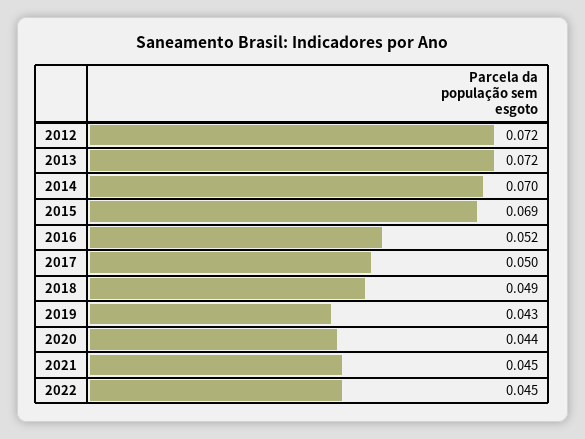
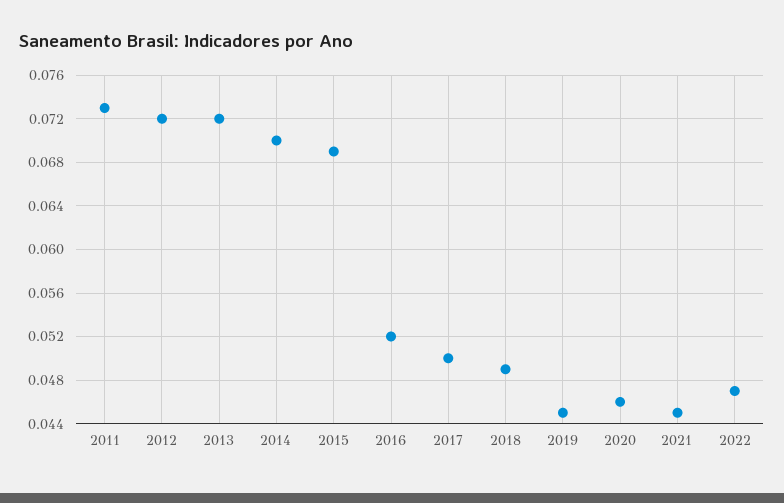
  {
    "2012": 0.072,
    "2013": 0.072,
    "2014": 0.07,
    "2015": 0.069,
    "2016": 0.052,
    "2017": 0.05,
    "2018": 0.049,
-   "2019": 0.043,
+   "2019": 0.045,
-   "2020": 0.044,
+   "2020": 0.046,
    "2021": 0.045,
-   "2022": 0.045
+   "2022": 0.047,
+   "2011": 0.073
  }

